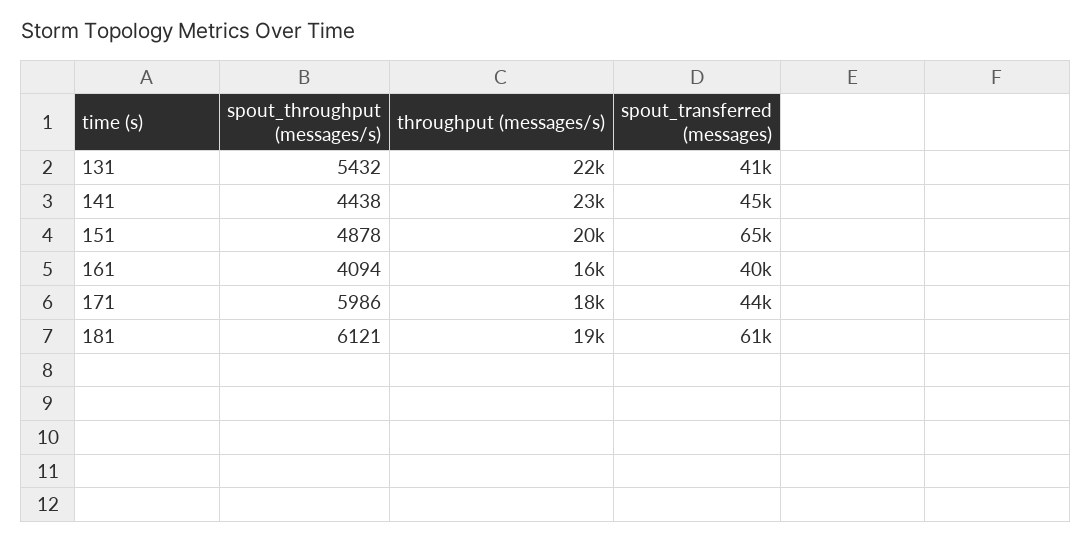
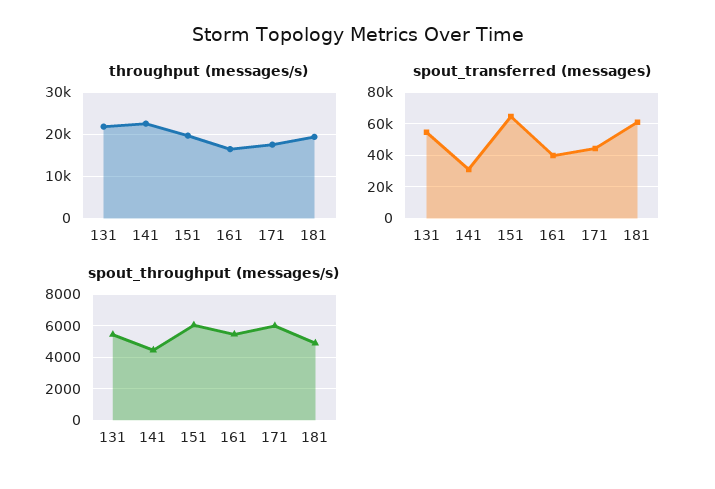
  {
    "spout_throughput (messages/s)": {
      "131": 5432,
      "141": 4438,
-     "151": 4878,
+     "151": 6000,
-     "161": 4094,
+     "161": 5500,
      "171": 5986,
-     "181": 6121
+     "181": 5000
    },
    "throughput (messages/s)": {
      "131": 22000,
      "141": 23000,
      "151": 20000,
      "161": 16000,
      "171": 18000,
      "181": 19000
    },
    "spout_transferred (messages)": {
-     "131": 41000,
+     "131": 55000,
-     "141": 45000,
+     "141": 30000,
      "151": 65000,
      "161": 40000,
      "171": 44000,
      "181": 61000
    }
  }

